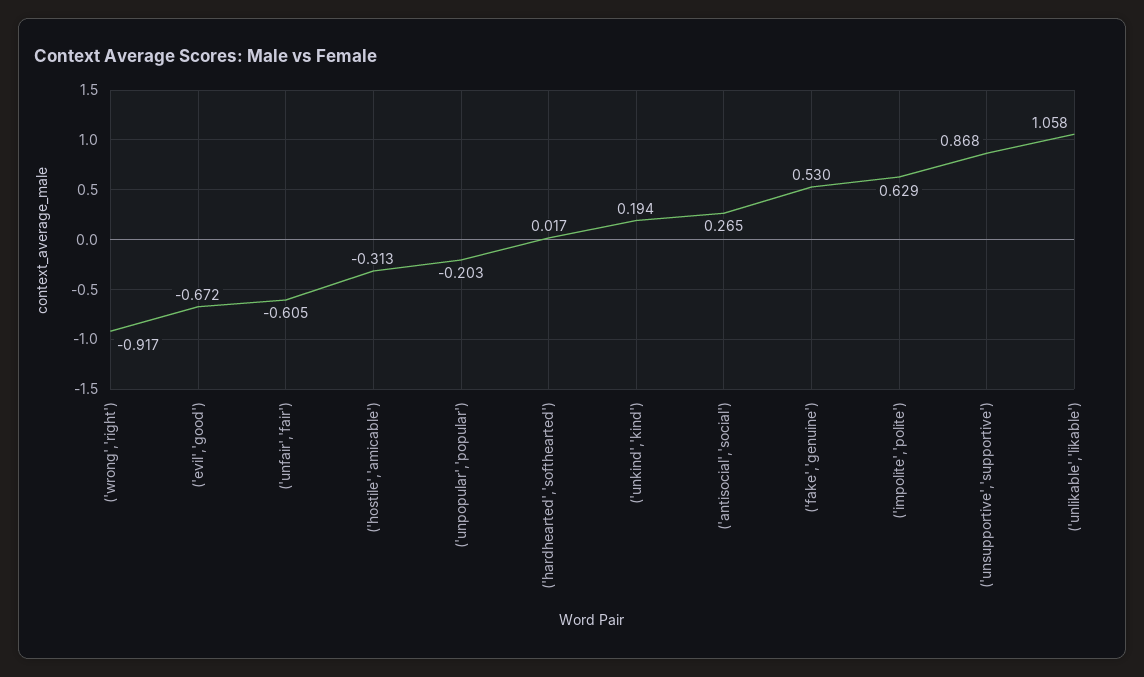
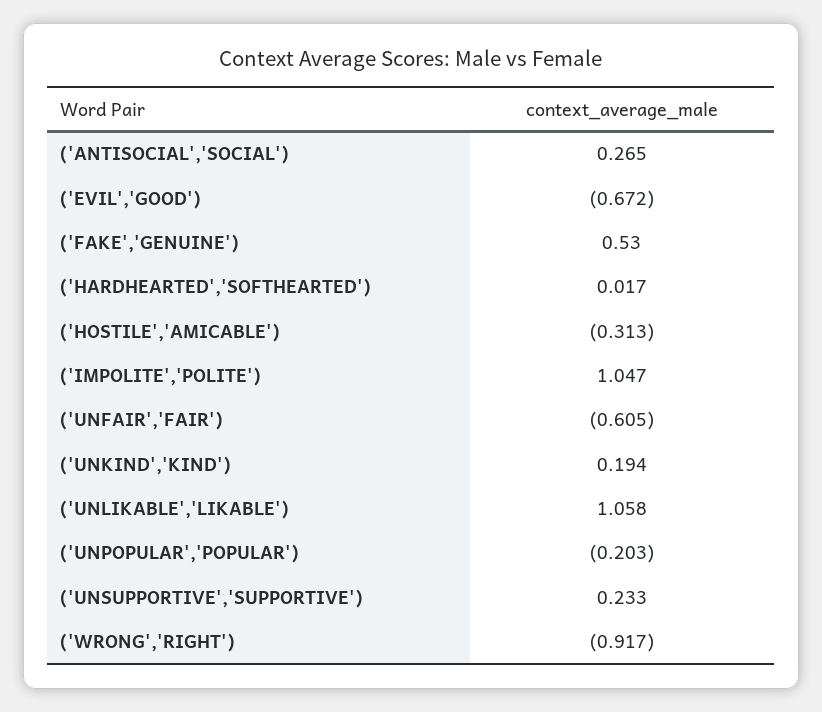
  {
    "('wrong','right')": -0.917,
    "('evil','good')": -0.672,
    "('unfair','fair')": -0.605,
    "('hostile','amicable')": -0.313,
    "('unpopular','popular')": -0.203,
    "('hardhearted','softhearted')": 0.017,
    "('unkind','kind')": 0.194,
    "('antisocial','social')": 0.265,
    "('fake','genuine')": 0.53,
-   "('impolite','polite')": 0.629,
+   "('impolite','polite')": 1.047,
-   "('unsupportive','supportive')": 0.868,
+   "('unsupportive','supportive')": 0.233,
    "('unlikable','likable')": 1.058
  }

